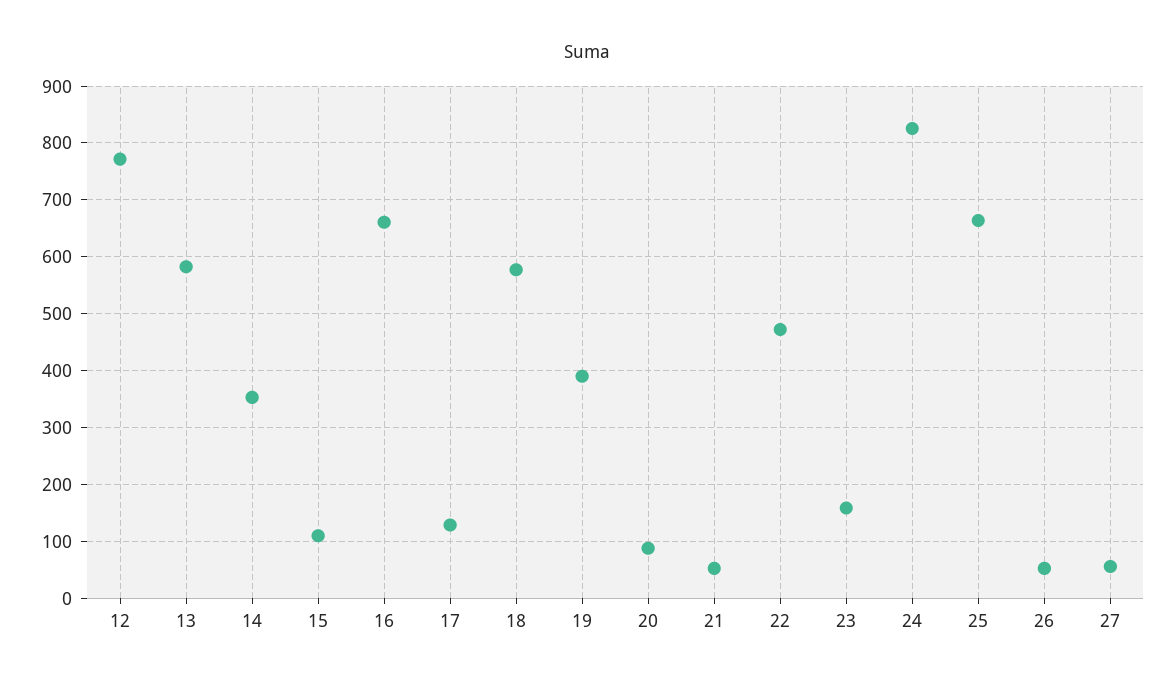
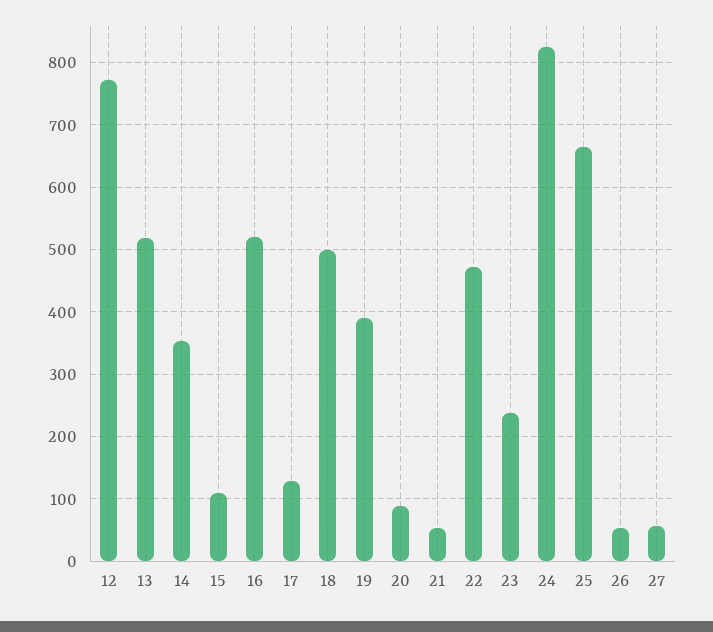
  {
    "12": 770,
-   "13": 580,
+   "13": 520,
    "14": 350,
    "15": 110,
-   "16": 660,
+   "16": 520,
    "17": 130,
-   "18": 580,
+   "18": 500,
    "19": 390,
    "20": 90,
    "21": 50,
    "22": 470,
-   "23": 160,
+   "23": 240,
    "24": 830,
    "25": 660,
    "26": 50,
    "27": 60
  }

